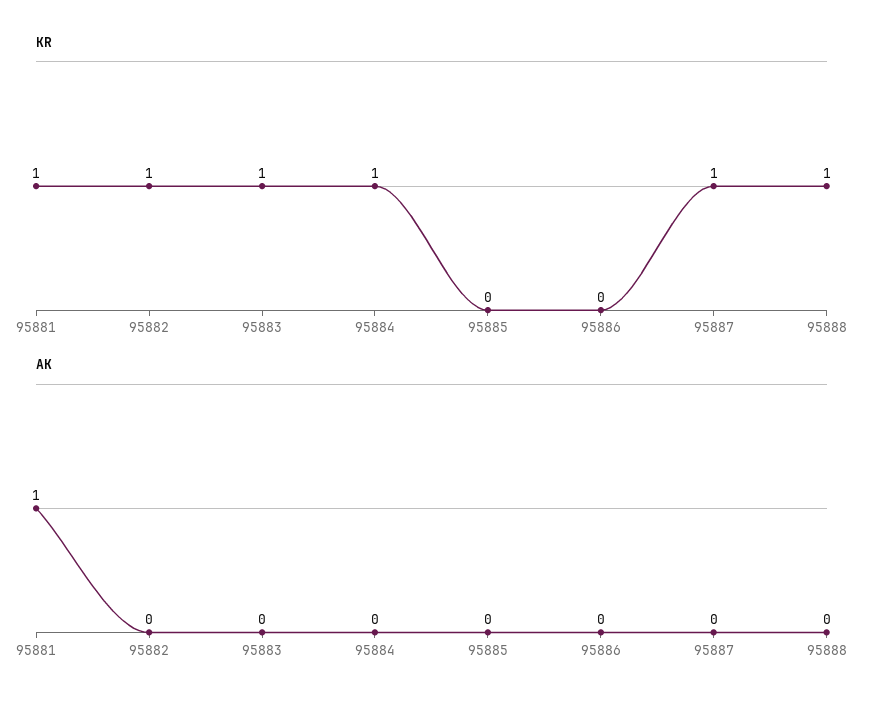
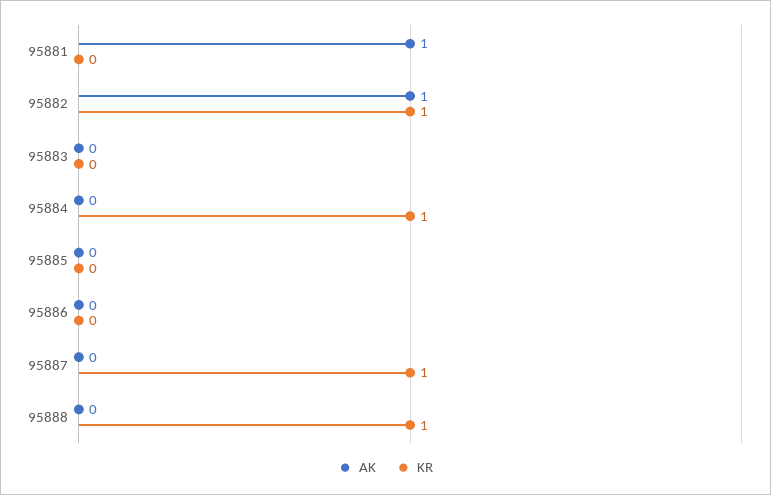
  {
    "KR": {
-     "95881": 1,
+     "95881": 0,
      "95882": 1,
-     "95883": 1,
+     "95883": 0,
      "95884": 1,
      "95885": 0,
      "95886": 0,
      "95887": 1,
      "95888": 1
    },
    "AK": {
      "95881": 1,
-     "95882": 0,
+     "95882": 1,
      "95883": 0,
      "95884": 0,
      "95885": 0,
      "95886": 0,
      "95887": 0,
      "95888": 0
    }
  }

